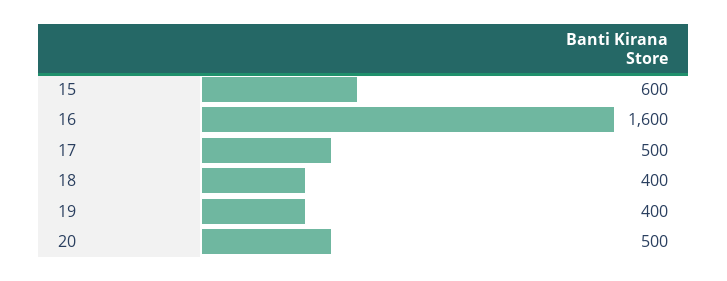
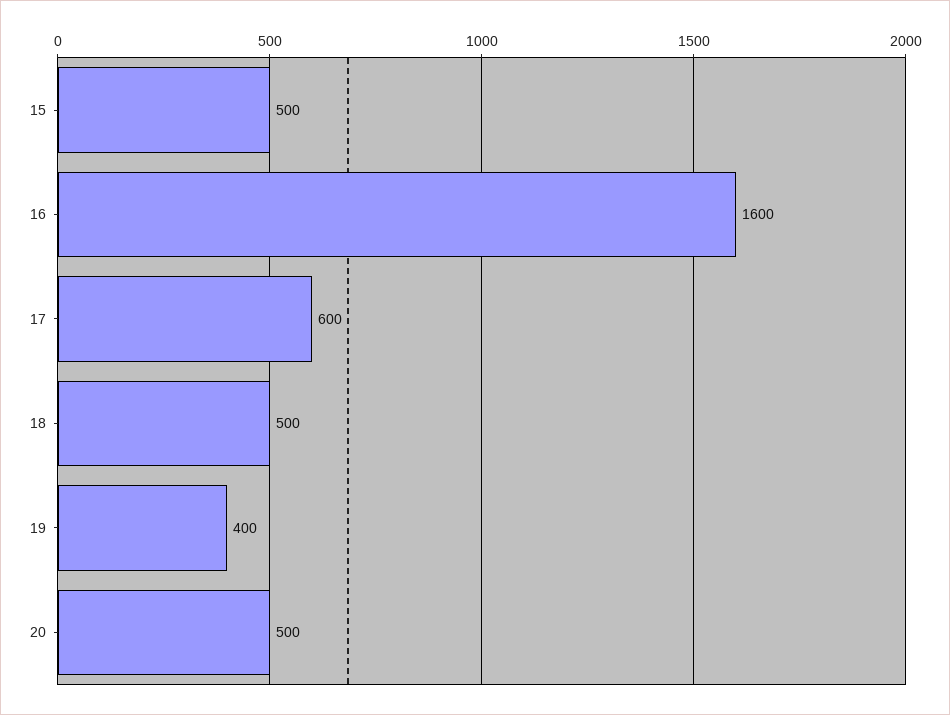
  {
-   "15": 600,
+   "15": 500,
    "16": 1600,
-   "17": 500,
+   "17": 600,
-   "18": 400,
+   "18": 500,
    "19": 400,
    "20": 500
  }

